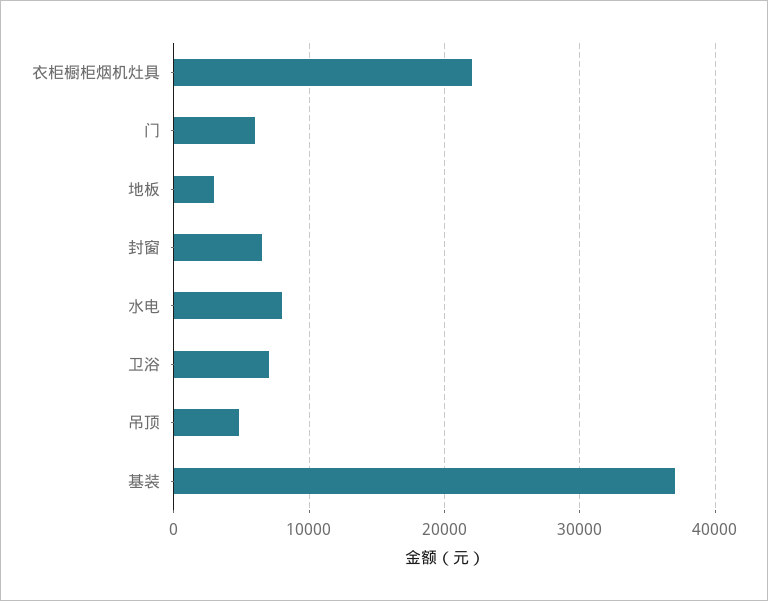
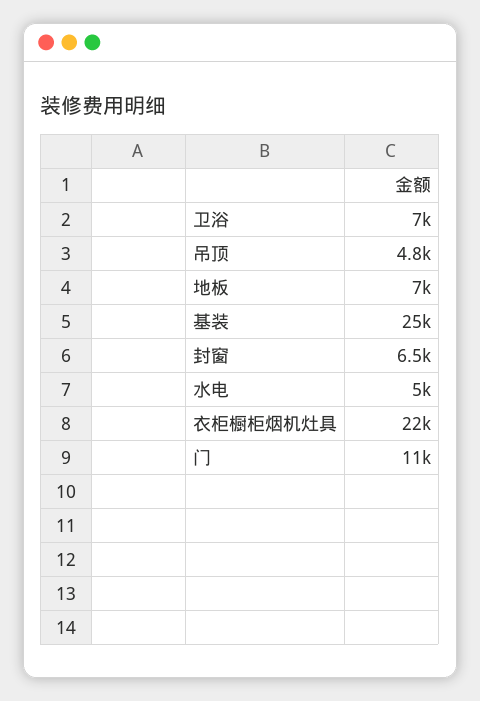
  {
    "衣柜橱柜烟机灶具": 22000,
-   "门": 6000,
+   "门": 11000,
-   "地板": 3000,
+   "地板": 7000,
    "封窗": 6500,
-   "水电": 8000,
+   "水电": 5000,
    "卫浴": 7000,
    "吊顶": 4800,
-   "基装": 37000
+   "基装": 25000
  }

